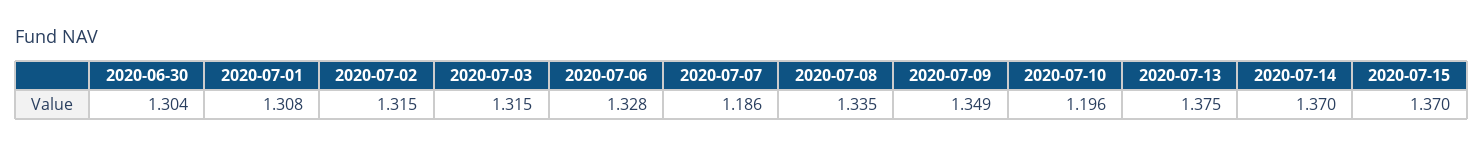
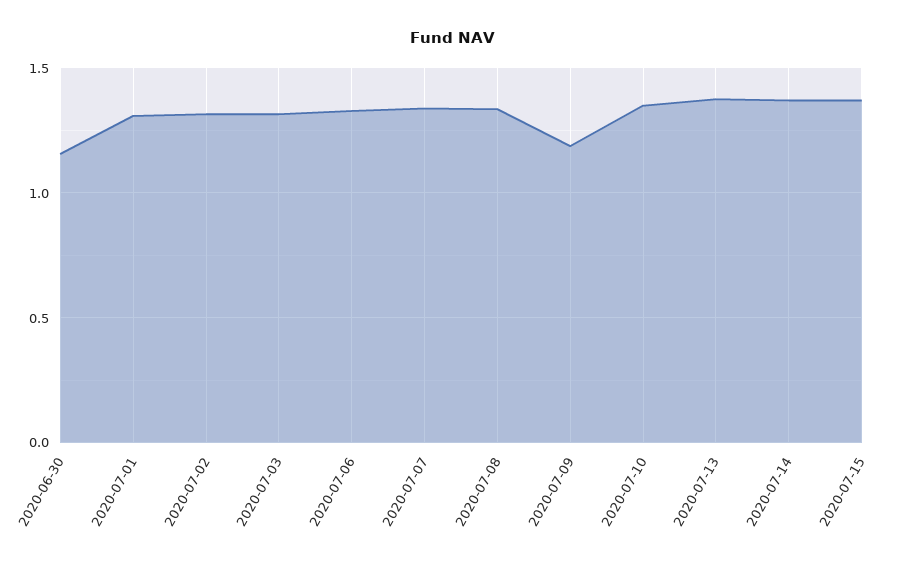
  {
-   "2020-06-30": 1.304,
+   "2020-06-30": 1.15,
    "2020-07-01": 1.308,
    "2020-07-02": 1.315,
    "2020-07-03": 1.315,
    "2020-07-06": 1.328,
-   "2020-07-07": 1.186,
+   "2020-07-07": 1.35,
    "2020-07-08": 1.335,
-   "2020-07-09": 1.349,
+   "2020-07-09": 1.2,
-   "2020-07-10": 1.196,
+   "2020-07-10": 1.35,
    "2020-07-13": 1.375,
    "2020-07-14": 1.37,
    "2020-07-15": 1.37
  }

